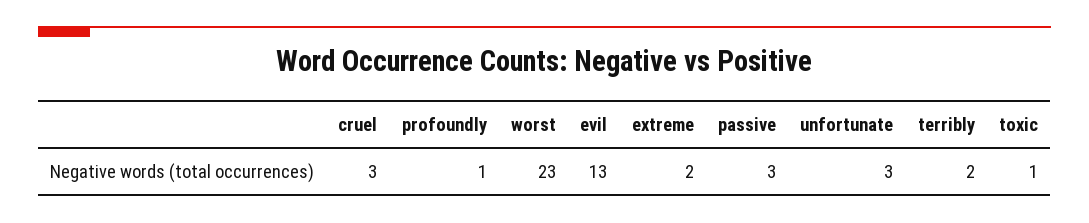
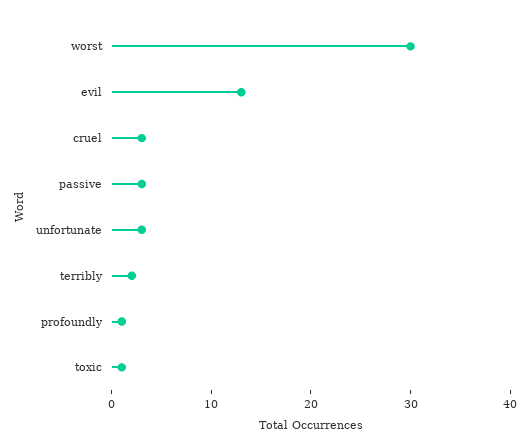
  {
    "cruel": 3,
    "profoundly": 1,
-   "worst": 23,
+   "worst": 30,
    "evil": 13,
-   "extreme": 2,
    "passive": 3,
    "unfortunate": 3,
    "terribly": 2,
    "toxic": 1
  }

